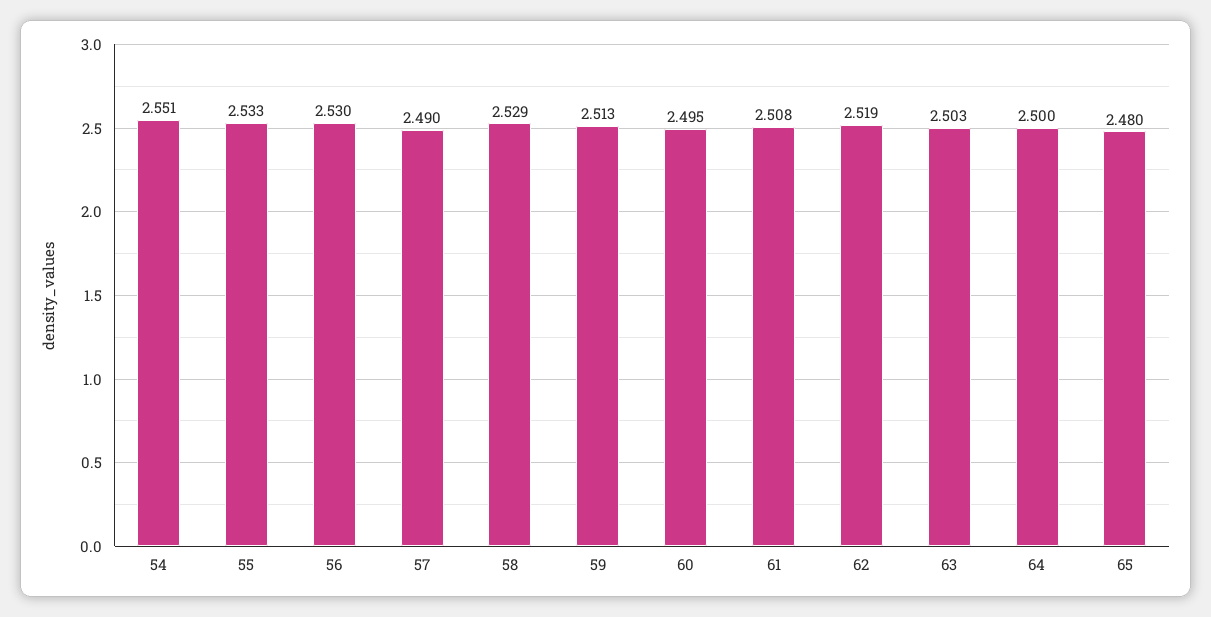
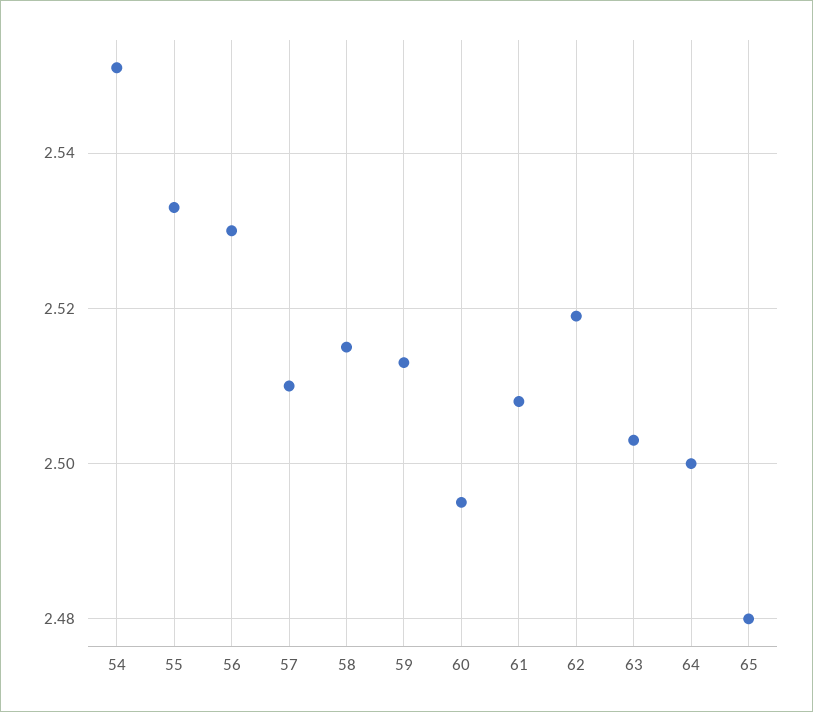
  {
    "54": 2.551,
    "55": 2.533,
    "56": 2.53,
-   "57": 2.49,
+   "57": 2.51,
-   "58": 2.529,
+   "58": 2.515,
    "59": 2.513,
    "60": 2.495,
    "61": 2.508,
    "62": 2.519,
    "63": 2.503,
    "64": 2.5,
    "65": 2.48
  }

